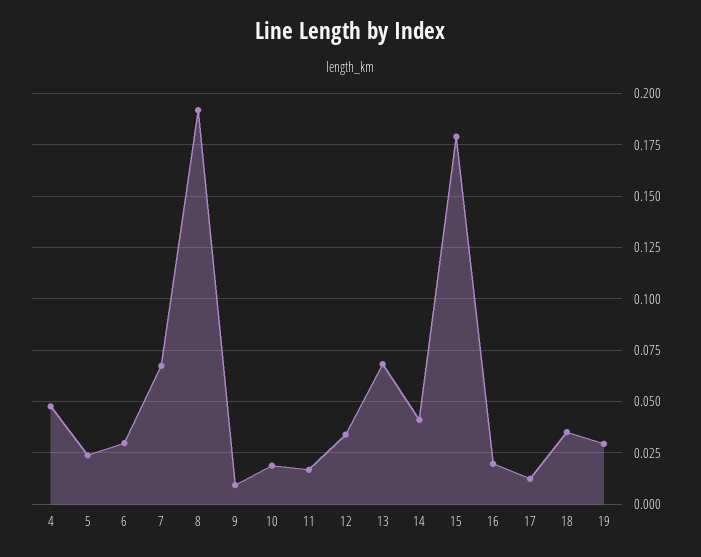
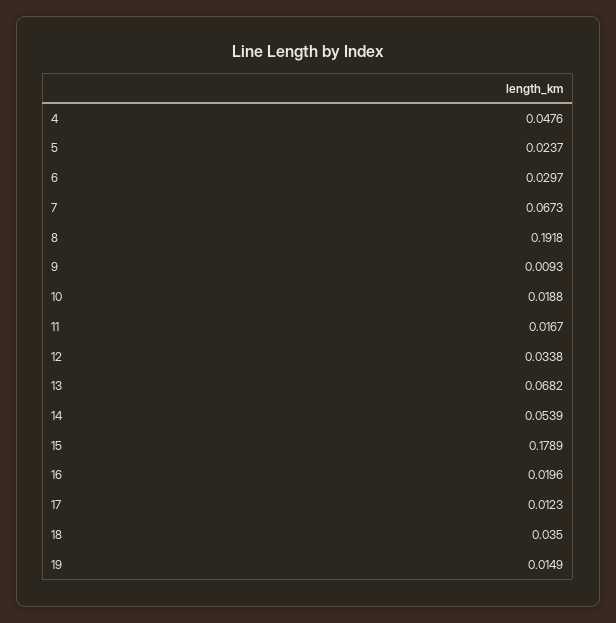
  {
    "4": 0.0476,
    "5": 0.0237,
    "6": 0.0297,
    "7": 0.0673,
    "8": 0.1918,
    "9": 0.0093,
    "10": 0.0188,
    "11": 0.0167,
    "12": 0.0338,
    "13": 0.0682,
-   "14": 0.04,
+   "14": 0.0539,
    "15": 0.1789,
    "16": 0.0196,
    "17": 0.0123,
    "18": 0.035,
-   "19": 0.03
+   "19": 0.0149
  }

